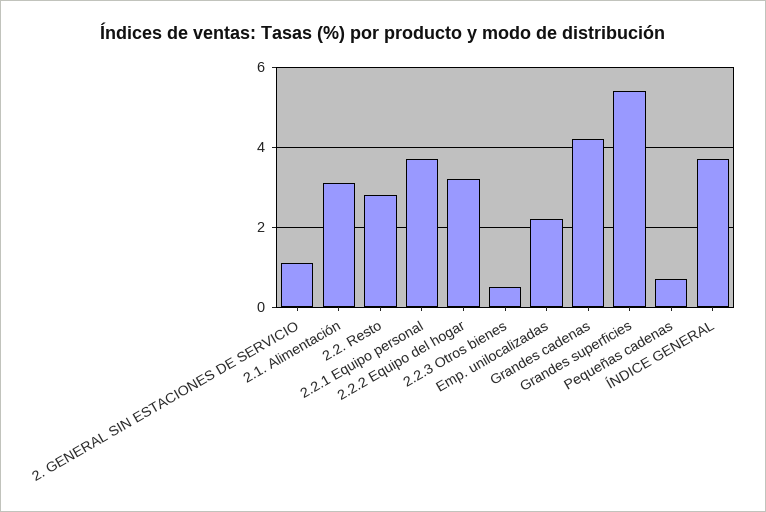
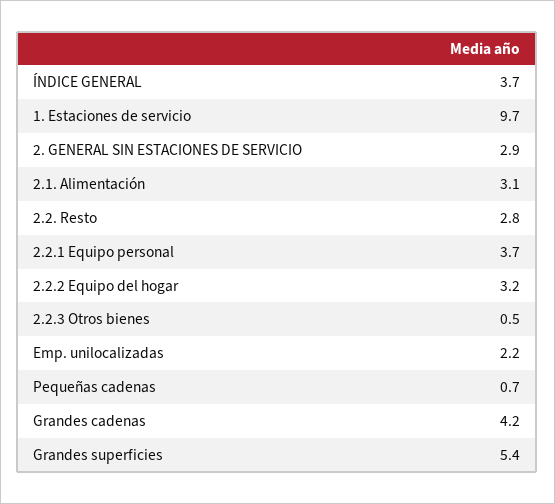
  {
-   "2. GENERAL SIN ESTACIONES DE SERVICIO": 1,
+   "2. GENERAL SIN ESTACIONES DE SERVICIO": 2.9,
    "2.1. Alimentación": 3.1,
    "2.2. Resto": 2.8,
    "2.2.1 Equipo personal": 3.7,
    "2.2.2 Equipo del hogar": 3.2,
    "2.2.3 Otros bienes": 0.5,
    "Emp. unilocalizadas": 2.2,
    "Grandes cadenas": 4.2,
    "Grandes superficies": 5.4,
    "Pequeñas cadenas": 0.7,
-   "ÍNDICE GENERAL": 3.7
+   "ÍNDICE GENERAL": 3.7,
+   "1. Estaciones de servicio": 9.7
  }

